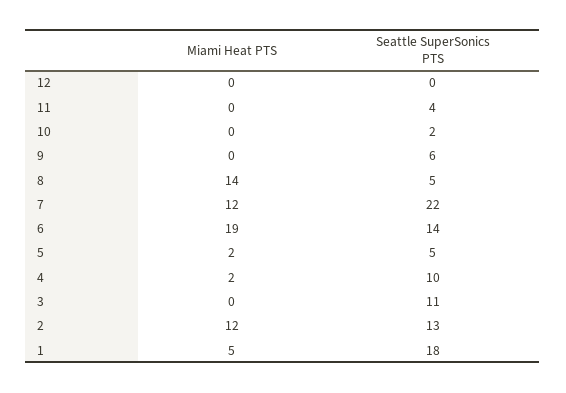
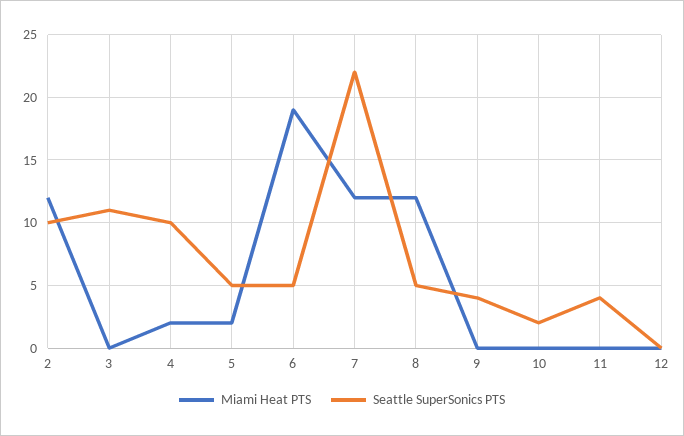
  {
    "Miami Heat PTS": {
      "12": 0,
      "11": 0,
      "10": 0,
      "9": 0,
-     "8": 14,
+     "8": 12,
      "7": 12,
      "6": 19,
      "5": 2,
      "4": 2,
      "3": 0,
-     "2": 12,
+     "2": 12
-     "1": 5
    },
    "Seattle SuperSonics PTS": {
      "12": 0,
      "11": 4,
      "10": 2,
-     "9": 6,
+     "9": 4,
      "8": 5,
      "7": 22,
-     "6": 14,
+     "6": 5,
      "5": 5,
      "4": 10,
      "3": 11,
-     "2": 13,
+     "2": 10
-     "1": 18
    }
  }

